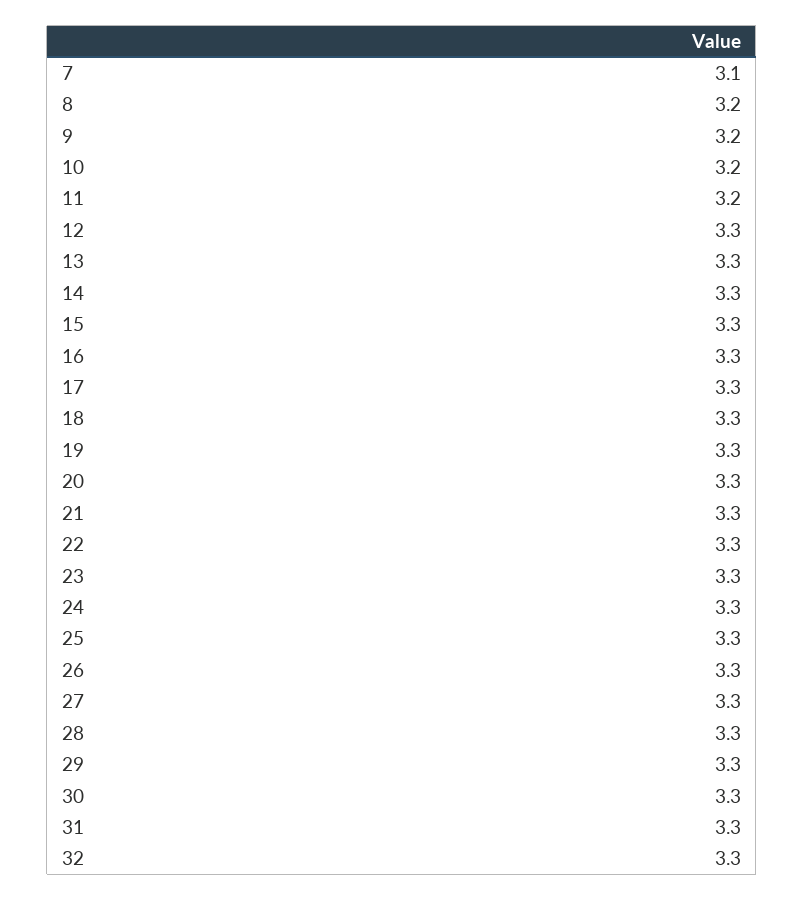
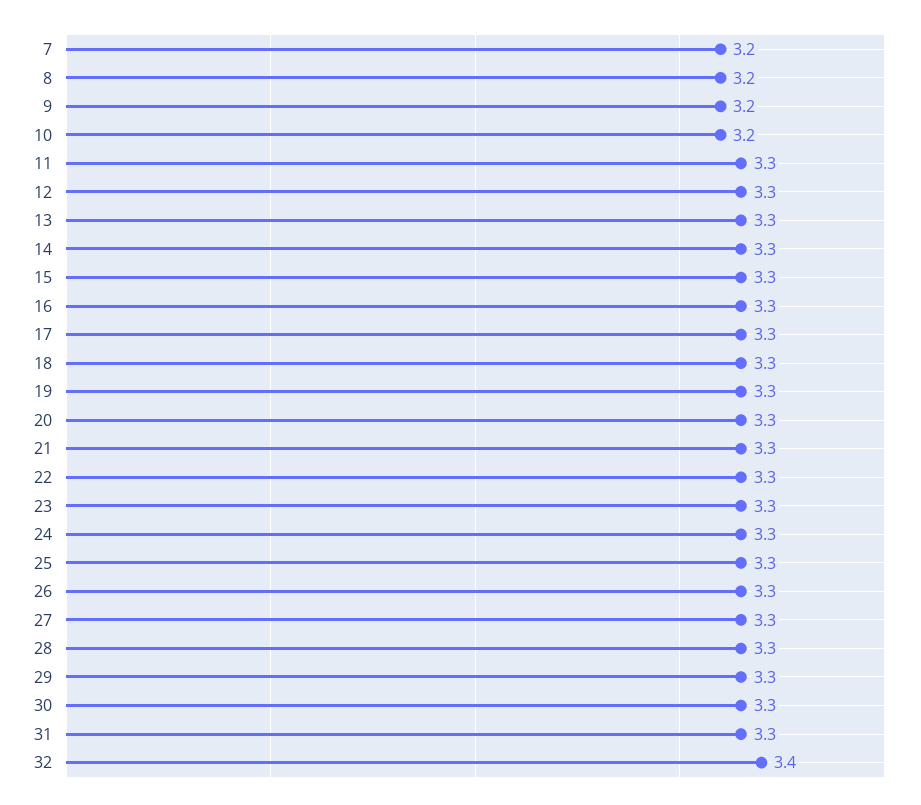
  {
-   "7": 3.1,
+   "7": 3.2,
    "8": 3.2,
    "9": 3.2,
    "10": 3.2,
-   "11": 3.2,
+   "11": 3.3,
    "12": 3.3,
    "13": 3.3,
    "14": 3.3,
    "15": 3.3,
    "16": 3.3,
    "17": 3.3,
    "18": 3.3,
    "19": 3.3,
    "20": 3.3,
    "21": 3.3,
    "22": 3.3,
    "23": 3.3,
    "24": 3.3,
    "25": 3.3,
    "26": 3.3,
    "27": 3.3,
    "28": 3.3,
    "29": 3.3,
    "30": 3.3,
    "31": 3.3,
-   "32": 3.3
+   "32": 3.4
  }

